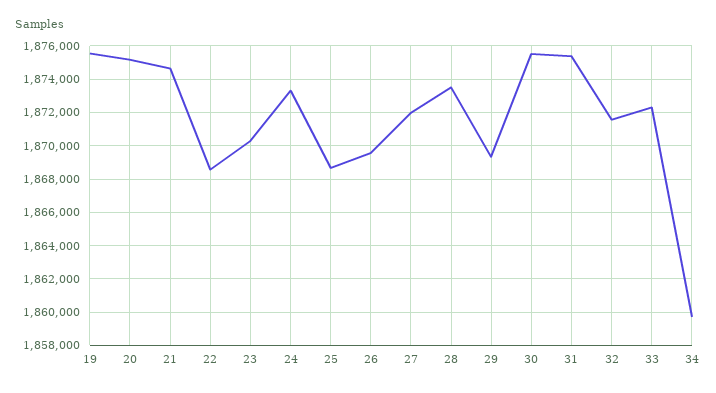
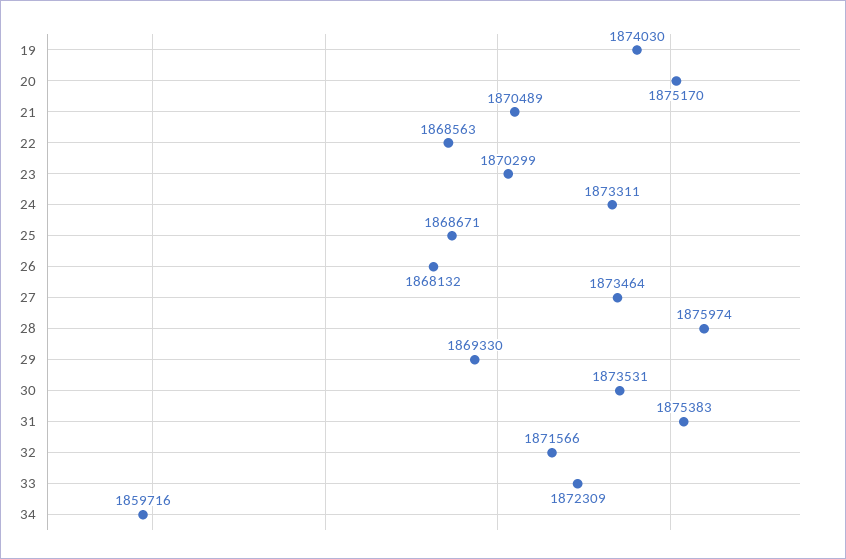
  {
-   "19": 1875500,
+   "19": 1874030,
    "20": 1875170,
-   "21": 1874500,
+   "21": 1870489,
    "22": 1868563,
    "23": 1870299,
    "24": 1873311,
    "25": 1868671,
-   "26": 1869500,
+   "26": 1868132,
-   "27": 1872000,
+   "27": 1873464,
-   "28": 1873500,
+   "28": 1875974,
    "29": 1869330,
-   "30": 1875500,
+   "30": 1873531,
    "31": 1875383,
    "32": 1871566,
    "33": 1872309,
    "34": 1859716
  }

